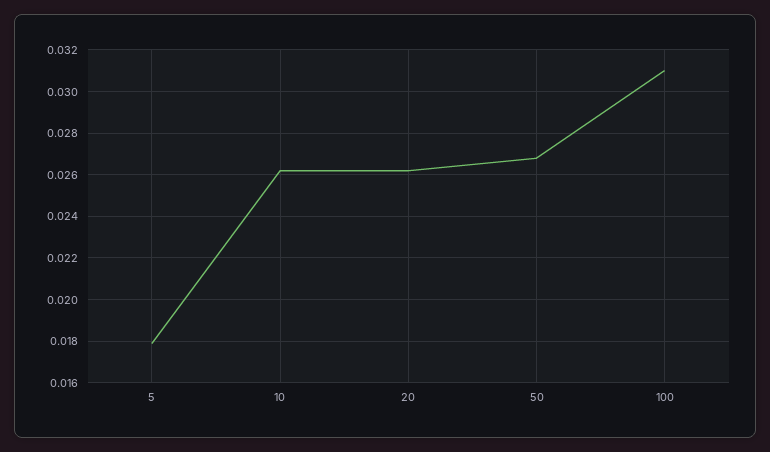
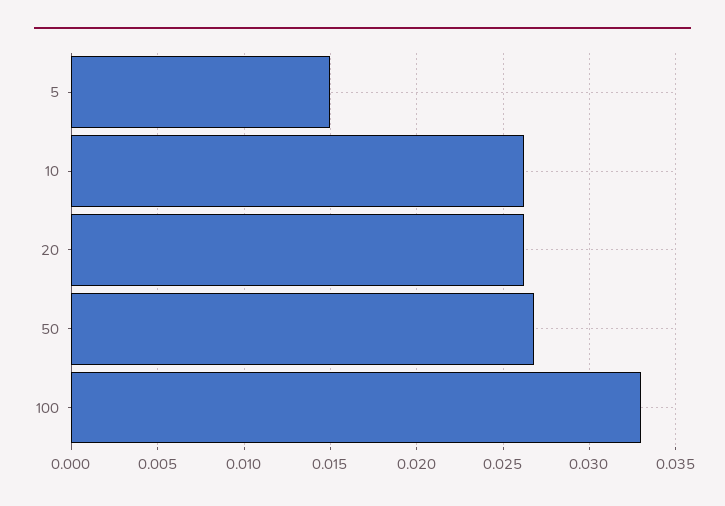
  {
-   "5": 0.018,
+   "5": 0.015,
    "10": 0.026,
    "20": 0.026,
    "50": 0.027,
-   "100": 0.031
+   "100": 0.033
  }

